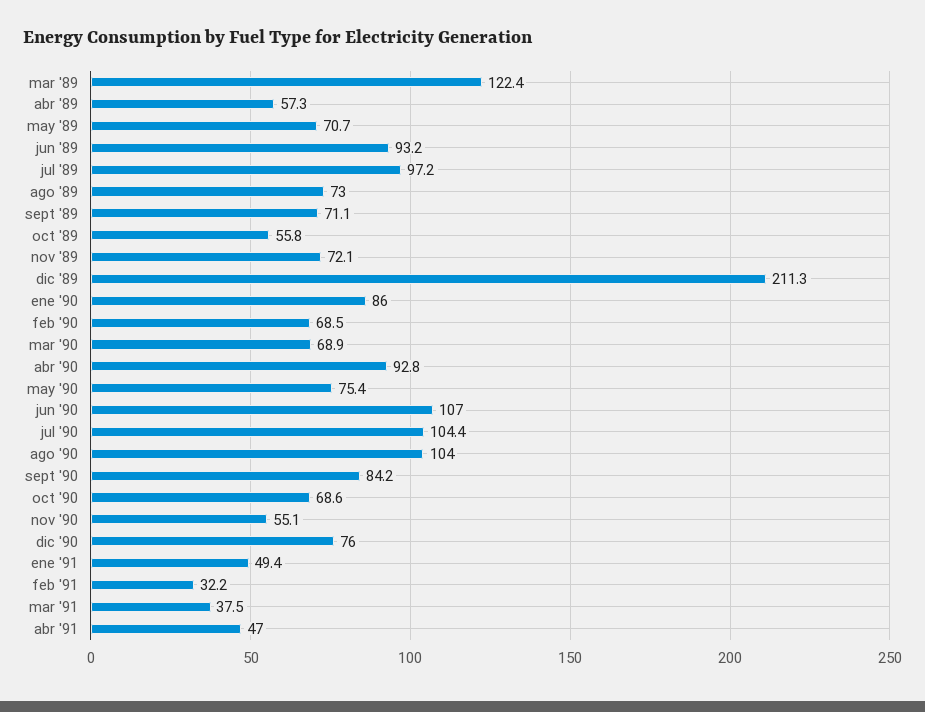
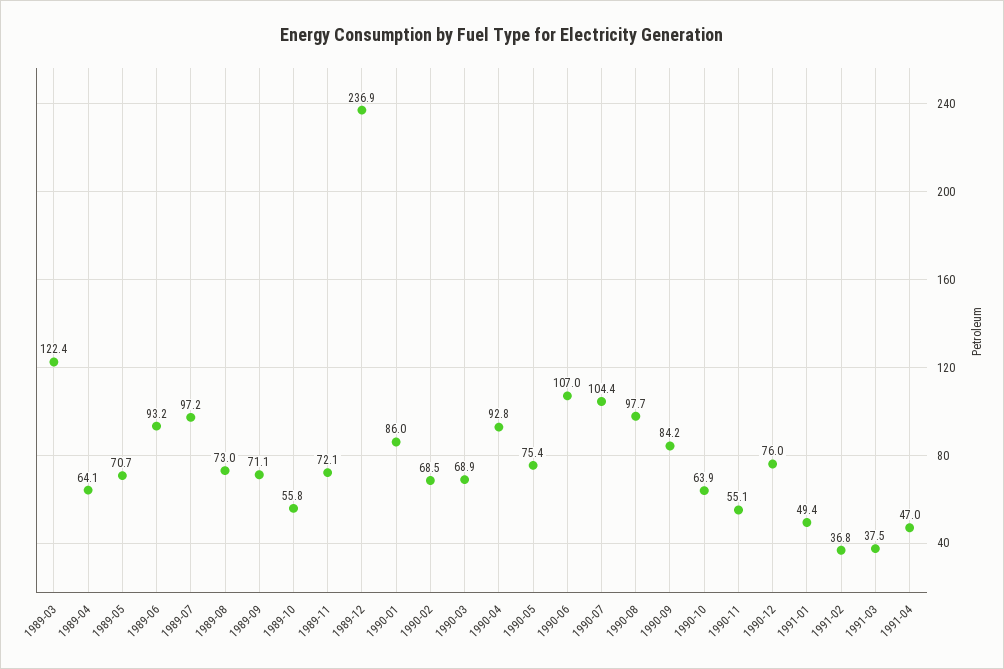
  {
    "mar '89": 122.4,
-   "abr '89": 57.3,
+   "abr '89": 64.1,
    "may '89": 70.7,
    "jun '89": 93.2,
    "jul '89": 97.2,
    "ago '89": 73,
    "sept '89": 71.1,
    "oct '89": 55.8,
    "nov '89": 72.1,
-   "dic '89": 211.3,
+   "dic '89": 236.9,
    "ene '90": 86,
    "feb '90": 68.5,
    "mar '90": 68.9,
    "abr '90": 92.8,
    "may '90": 75.4,
    "jun '90": 107,
    "jul '90": 104.4,
-   "ago '90": 104,
+   "ago '90": 97.7,
    "sept '90": 84.2,
-   "oct '90": 68.6,
+   "oct '90": 63.9,
    "nov '90": 55.1,
    "dic '90": 76,
    "ene '91": 49.4,
-   "feb '91": 32.2,
+   "feb '91": 36.8,
    "mar '91": 37.5,
    "abr '91": 47
  }

